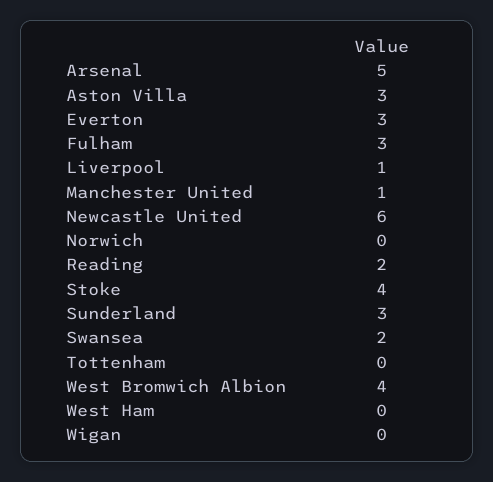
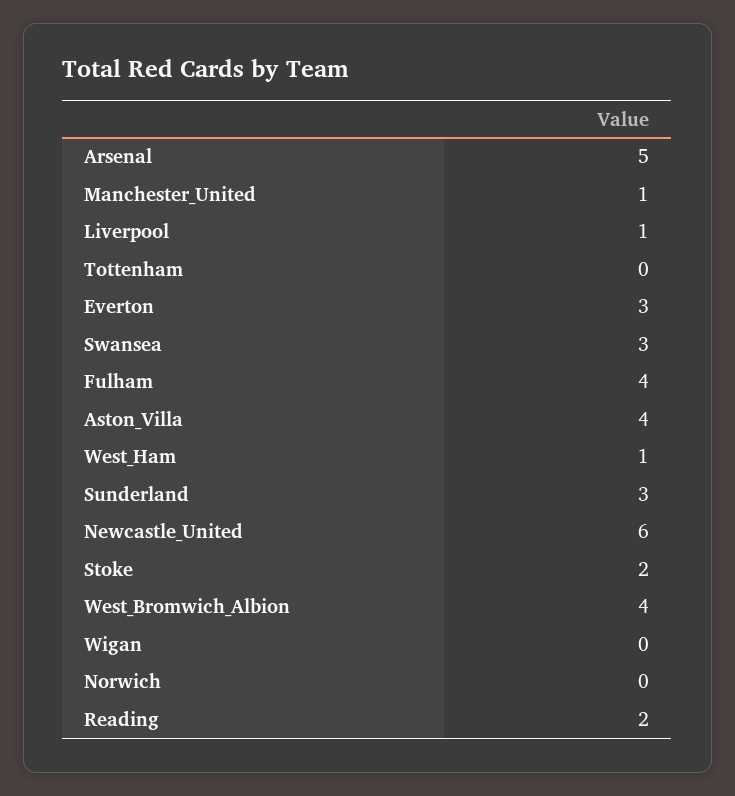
  {
    "Arsenal": 5,
-   "Aston Villa": 3,
+   "Aston Villa": 4,
    "Everton": 3,
-   "Fulham": 3,
+   "Fulham": 4,
    "Liverpool": 1,
    "Manchester United": 1,
    "Newcastle United": 6,
    "Norwich": 0,
    "Reading": 2,
-   "Stoke": 4,
+   "Stoke": 2,
    "Sunderland": 3,
-   "Swansea": 2,
+   "Swansea": 3,
    "Tottenham": 0,
    "West Bromwich Albion": 4,
-   "West Ham": 0,
+   "West Ham": 1,
    "Wigan": 0
  }

